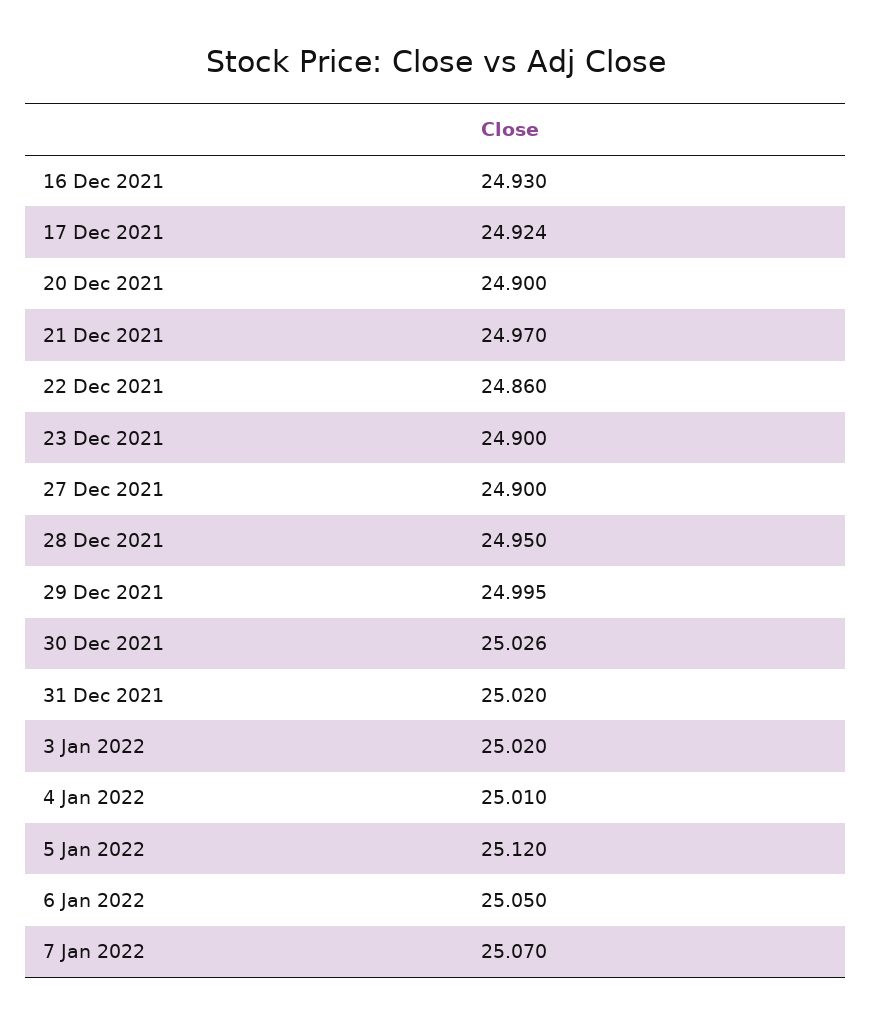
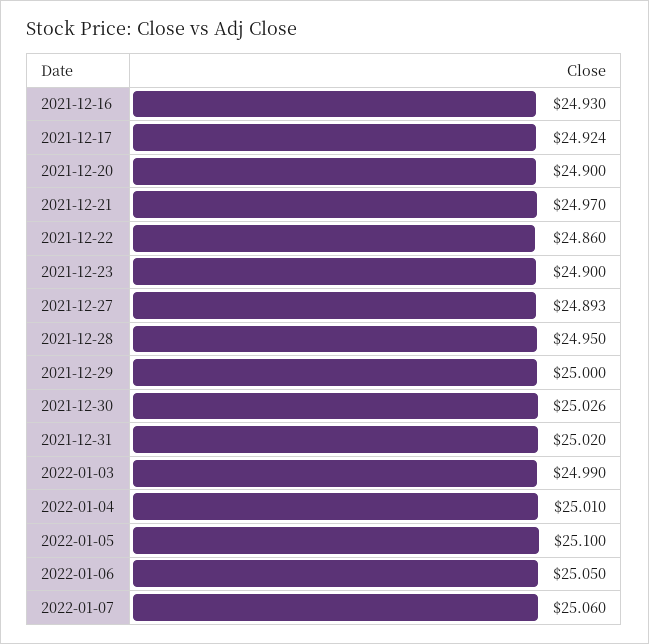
  {
    "16 Dec 2021": 24.93,
    "17 Dec 2021": 24.924,
    "20 Dec 2021": 24.9,
    "21 Dec 2021": 24.97,
    "22 Dec 2021": 24.86,
    "23 Dec 2021": 24.9,
-   "27 Dec 2021": 24.9,
+   "27 Dec 2021": 24.893,
    "28 Dec 2021": 24.95,
-   "29 Dec 2021": 24.995,
+   "29 Dec 2021": 25,
    "30 Dec 2021": 25.026,
    "31 Dec 2021": 25.02,
-   "3 Jan 2022": 25.02,
+   "3 Jan 2022": 24.99,
    "4 Jan 2022": 25.01,
-   "5 Jan 2022": 25.12,
+   "5 Jan 2022": 25.1,
    "6 Jan 2022": 25.05,
-   "7 Jan 2022": 25.07
+   "7 Jan 2022": 25.06
  }

